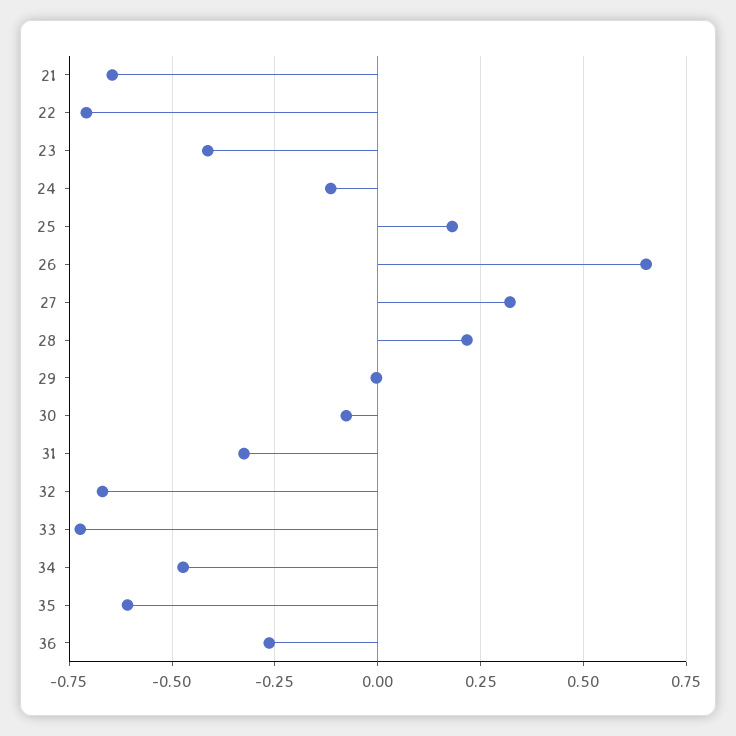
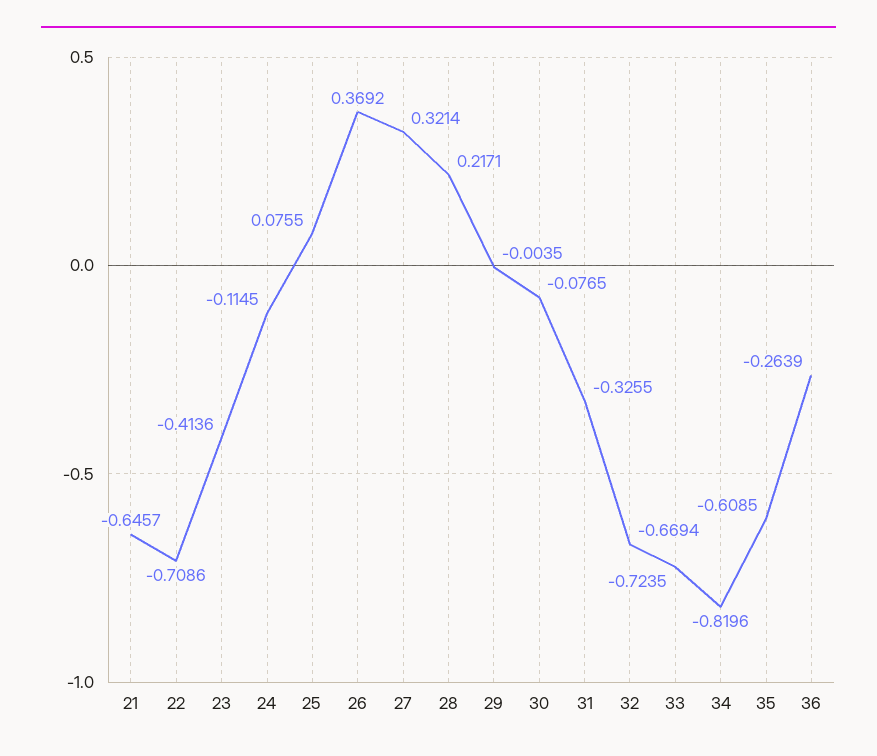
  {
    "21": -0.6457,
    "22": -0.7086,
    "23": -0.4136,
    "24": -0.1145,
-   "25": 0.175,
+   "25": 0.0755,
-   "26": 0.65,
+   "26": 0.3692,
    "27": 0.3214,
    "28": 0.2171,
    "29": -0.0035,
    "30": -0.0765,
    "31": -0.3255,
    "32": -0.6694,
    "33": -0.7235,
-   "34": -0.475,
+   "34": -0.8196,
    "35": -0.6085,
    "36": -0.2639
  }

